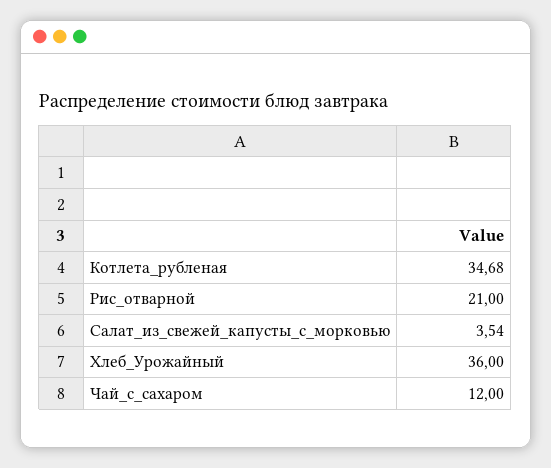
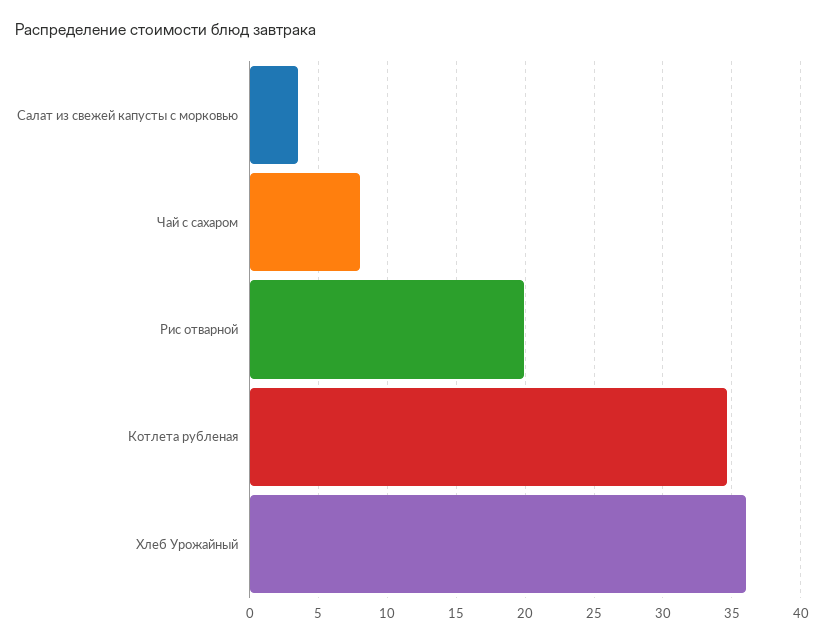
  {
    "Котлета_рубленая": 34.68,
-   "Рис_отварной": 21,
+   "Рис_отварной": 20,
    "Салат_из_свежей_капусты_с_морковью": 3.54,
    "Хлеб_Урожайный": 36,
-   "Чай_с_сахаром": 12
+   "Чай_с_сахаром": 8
  }

